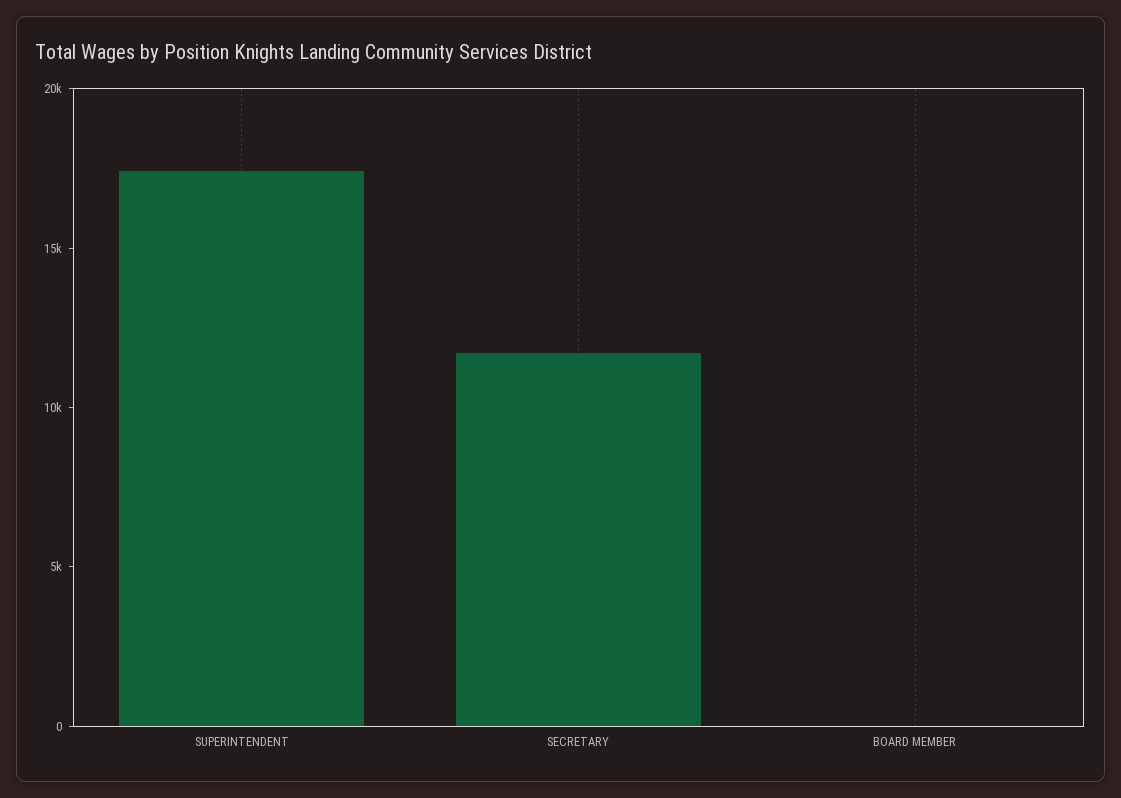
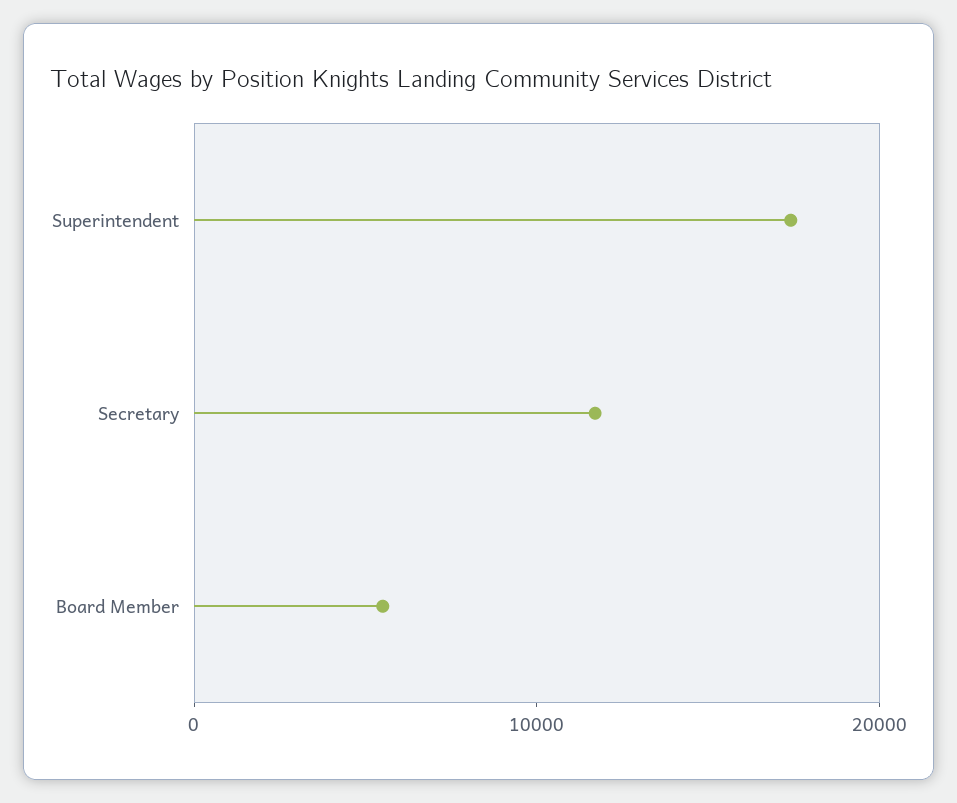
  {
    "SUPERINTENDENT": 17000,
    "SECRETARY": 12000,
-   "BOARD MEMBER": 0
+   "BOARD MEMBER": 6000
  }

